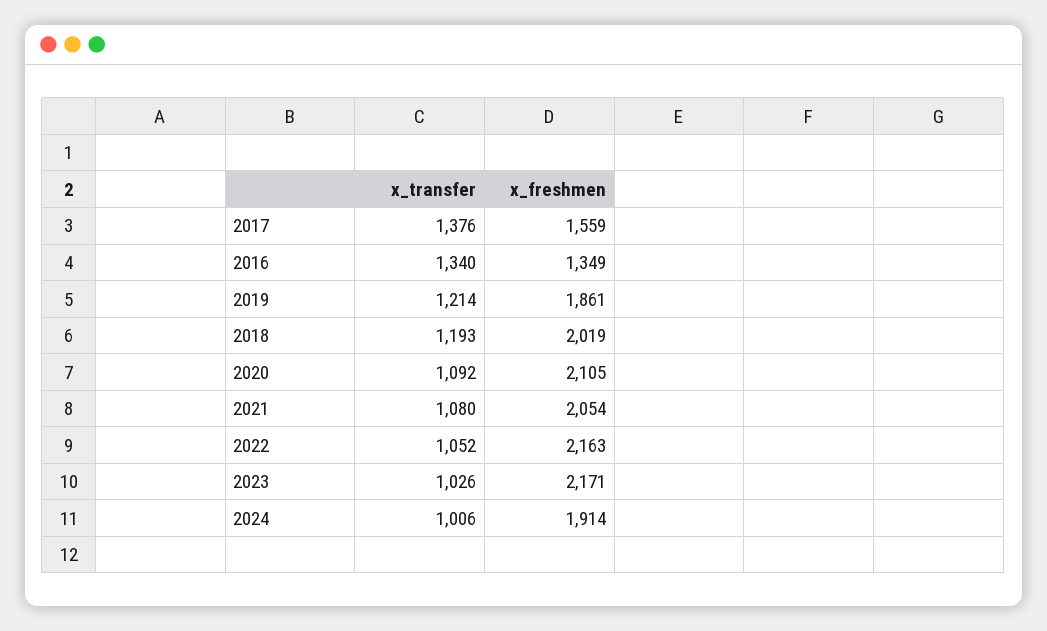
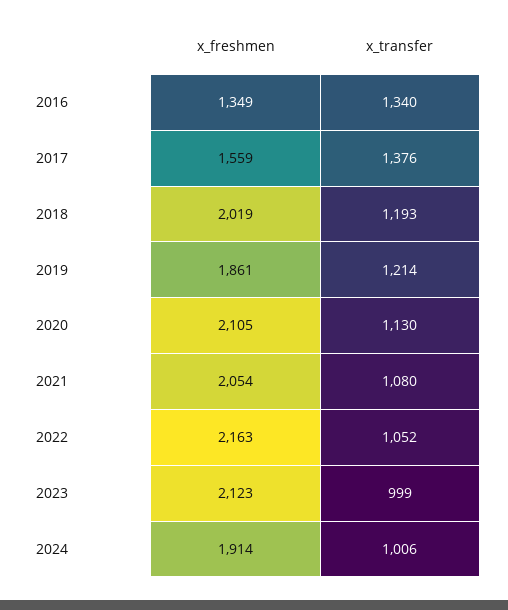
  {
    "x_transfer": {
      "2017": 1376,
      "2016": 1340,
      "2019": 1214,
      "2018": 1193,
-     "2020": 1092,
+     "2020": 1130,
      "2021": 1080,
      "2022": 1052,
-     "2023": 1026,
+     "2023": 999,
      "2024": 1006
    },
    "x_freshmen": {
      "2017": 1559,
      "2016": 1349,
      "2019": 1861,
      "2018": 2019,
      "2020": 2105,
      "2021": 2054,
      "2022": 2163,
-     "2023": 2171,
+     "2023": 2123,
      "2024": 1914
    }
  }

